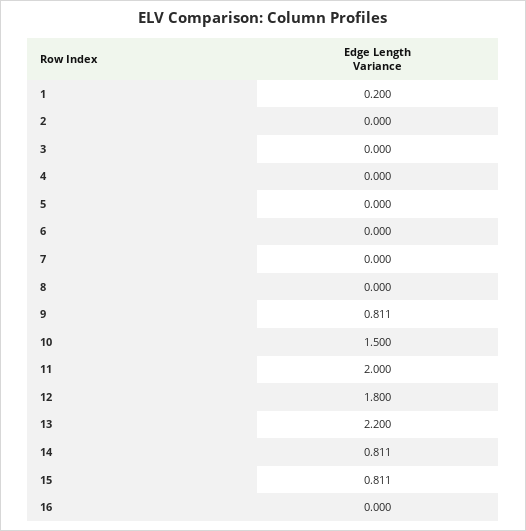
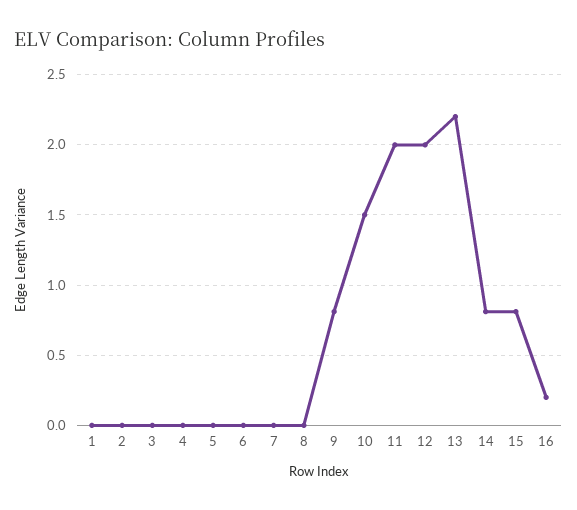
  {
-   "1": 0.2,
+   "1": 0,
    "2": 0,
    "3": 0,
    "4": 0,
    "5": 0,
    "6": 0,
    "7": 0,
    "8": 0,
    "9": 0.811,
    "10": 1.5,
    "11": 2,
-   "12": 1.8,
+   "12": 2,
    "13": 2.2,
    "14": 0.811,
    "15": 0.811,
-   "16": 0
+   "16": 0.2
  }

